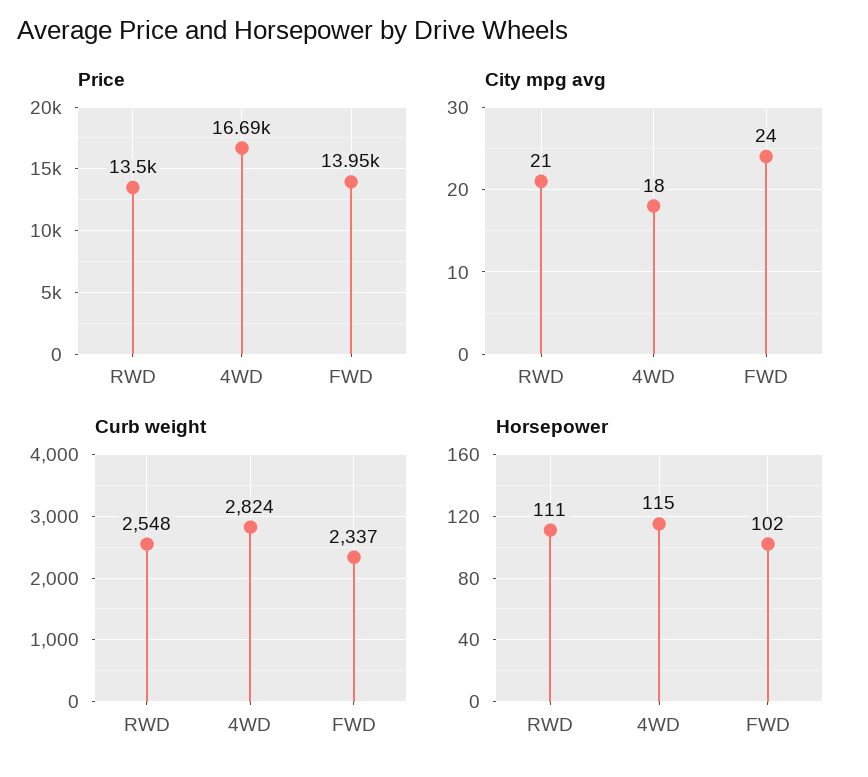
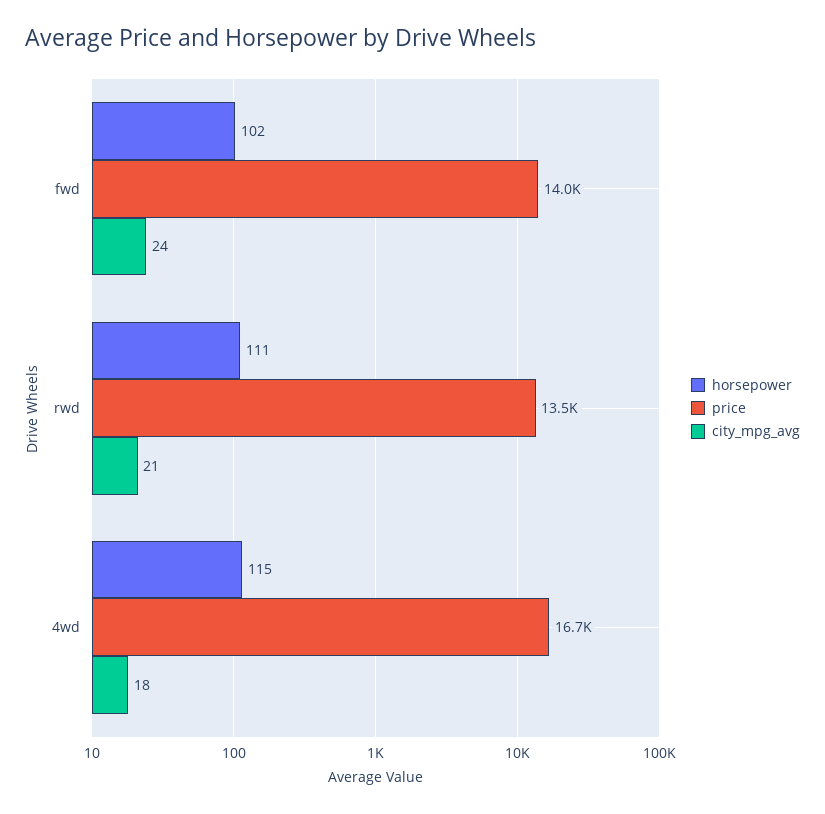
  {
    "Price": {
      "RWD": 13500,
      "4WD": 16690,
      "FWD": 13950
    },
    "City mpg avg": {
      "RWD": 21,
      "4WD": 18,
      "FWD": 24
    },
-   "Curb weight": {
-     "RWD": 2548,
-     "4WD": 2824,
-     "FWD": 2337
-   },
    "Horsepower": {
      "RWD": 111,
      "4WD": 115,
      "FWD": 102
    }
  }

